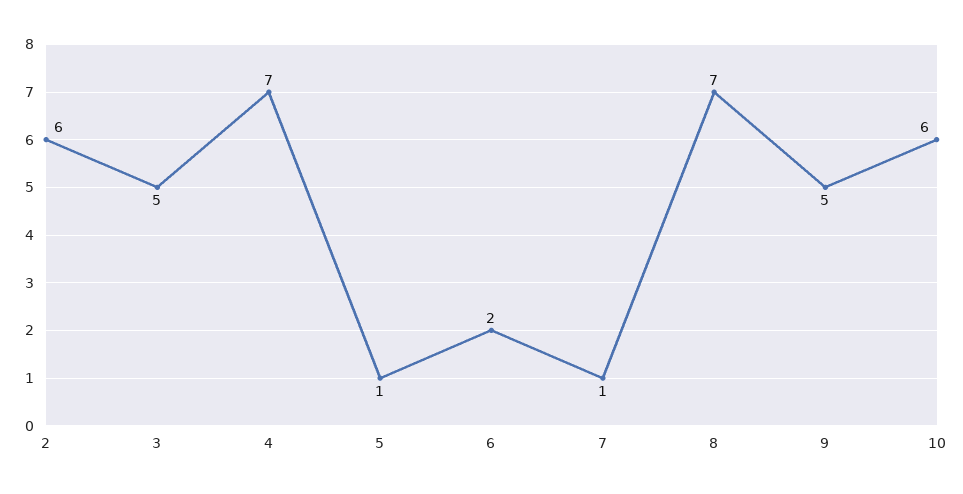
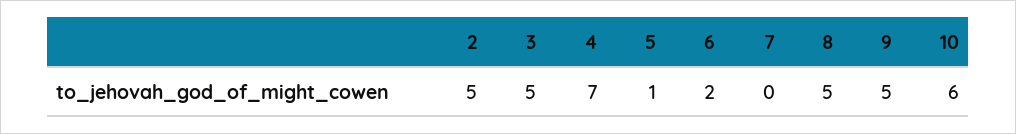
  {
-   "2": 6,
+   "2": 5,
    "3": 5,
    "4": 7,
    "5": 1,
    "6": 2,
-   "7": 1,
+   "7": 0,
-   "8": 7,
+   "8": 5,
    "9": 5,
    "10": 6
  }

